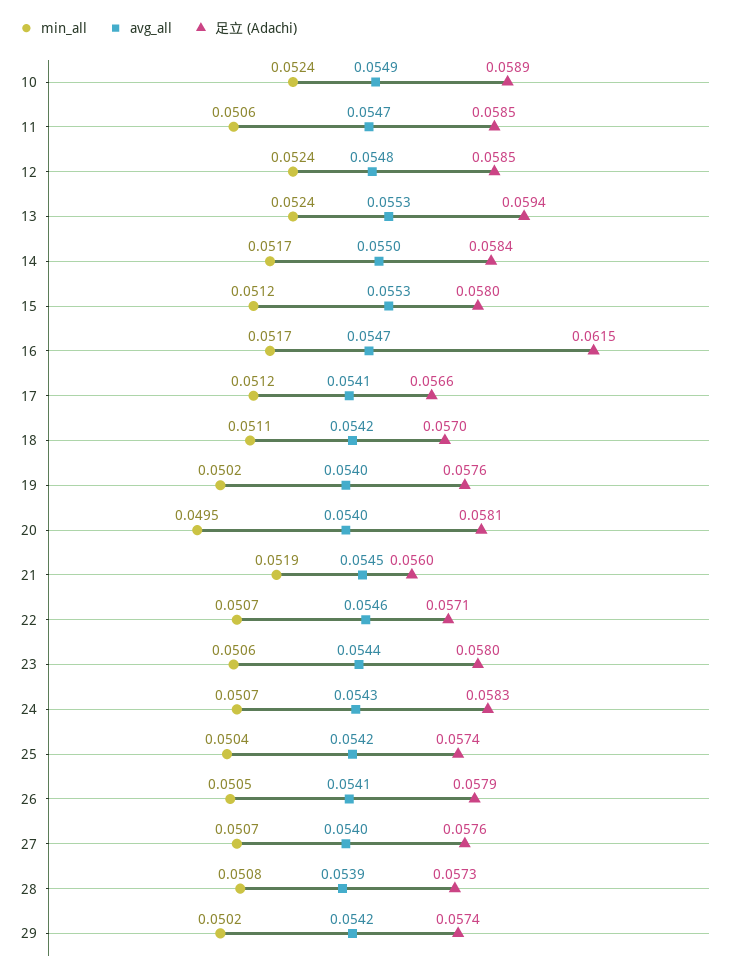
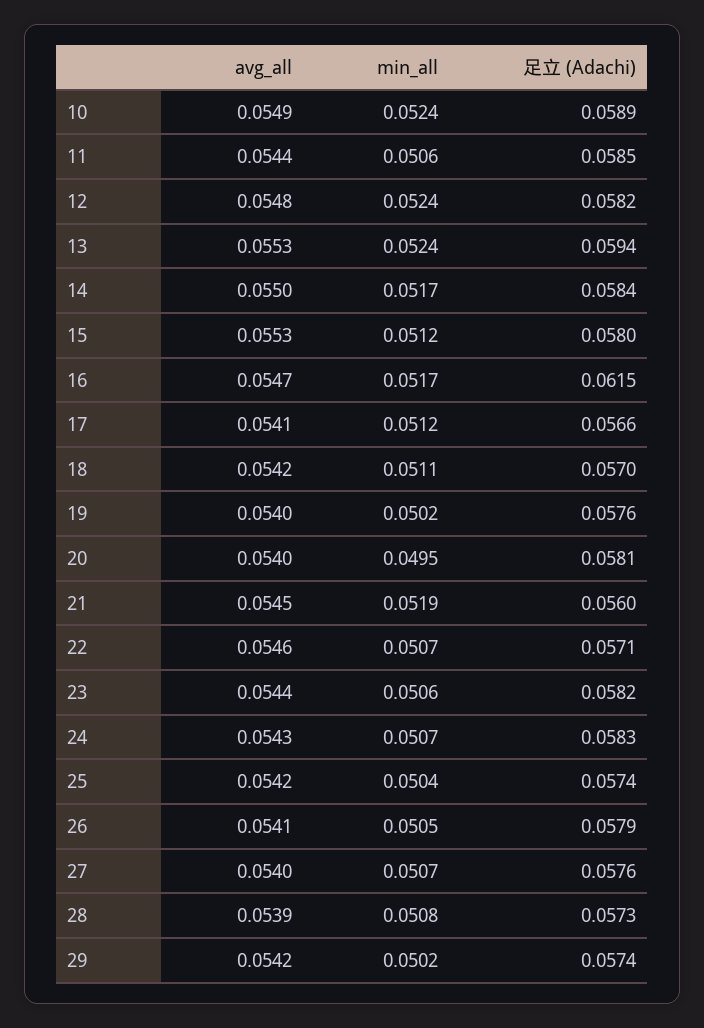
  {
    "min_all": {
      "10": 0.0524,
      "11": 0.0506,
      "12": 0.0524,
      "13": 0.0524,
      "14": 0.0517,
      "15": 0.0512,
      "16": 0.0517,
      "17": 0.0512,
      "18": 0.0511,
      "19": 0.0502,
      "20": 0.0495,
      "21": 0.0519,
      "22": 0.0507,
      "23": 0.0506,
      "24": 0.0507,
      "25": 0.0504,
      "26": 0.0505,
      "27": 0.0507,
      "28": 0.0508,
      "29": 0.0502
    },
    "avg_all": {
      "10": 0.0549,
-     "11": 0.0547,
+     "11": 0.0544,
      "12": 0.0548,
      "13": 0.0553,
      "14": 0.055,
      "15": 0.0553,
      "16": 0.0547,
      "17": 0.0541,
      "18": 0.0542,
      "19": 0.054,
      "20": 0.054,
      "21": 0.0545,
      "22": 0.0546,
      "23": 0.0544,
      "24": 0.0543,
      "25": 0.0542,
      "26": 0.0541,
      "27": 0.054,
      "28": 0.0539,
      "29": 0.0542
    },
    "足立 (Adachi)": {
      "10": 0.0589,
      "11": 0.0585,
-     "12": 0.0585,
+     "12": 0.0582,
      "13": 0.0594,
      "14": 0.0584,
      "15": 0.058,
      "16": 0.0615,
      "17": 0.0566,
      "18": 0.057,
      "19": 0.0576,
      "20": 0.0581,
      "21": 0.056,
      "22": 0.0571,
-     "23": 0.058,
+     "23": 0.0582,
      "24": 0.0583,
      "25": 0.0574,
      "26": 0.0579,
      "27": 0.0576,
      "28": 0.0573,
      "29": 0.0574
    }
  }

